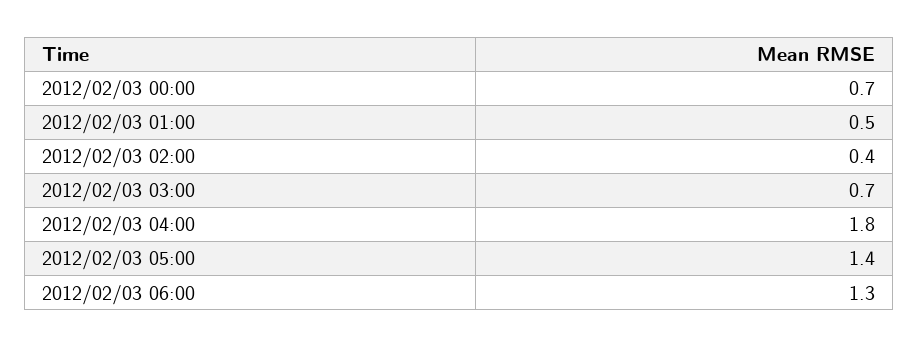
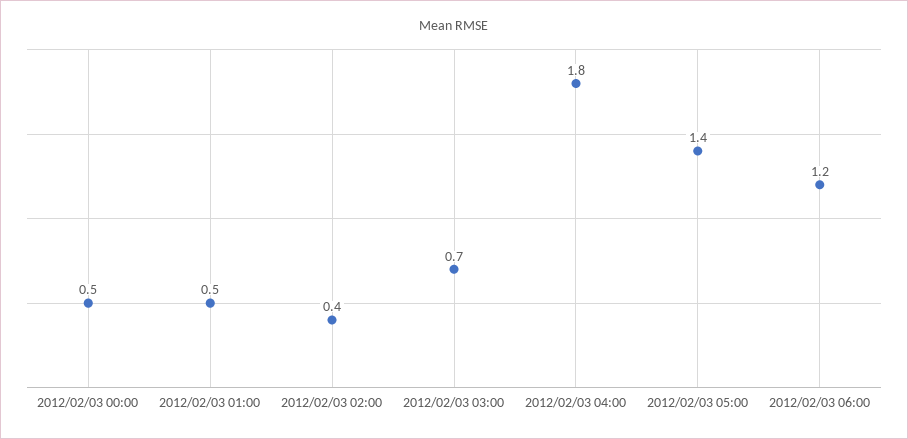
  {
-   "2012/02/03 00:00": 0.7,
+   "2012/02/03 00:00": 0.5,
    "2012/02/03 01:00": 0.5,
    "2012/02/03 02:00": 0.4,
    "2012/02/03 03:00": 0.7,
    "2012/02/03 04:00": 1.8,
    "2012/02/03 05:00": 1.4,
-   "2012/02/03 06:00": 1.3
+   "2012/02/03 06:00": 1.2
  }

